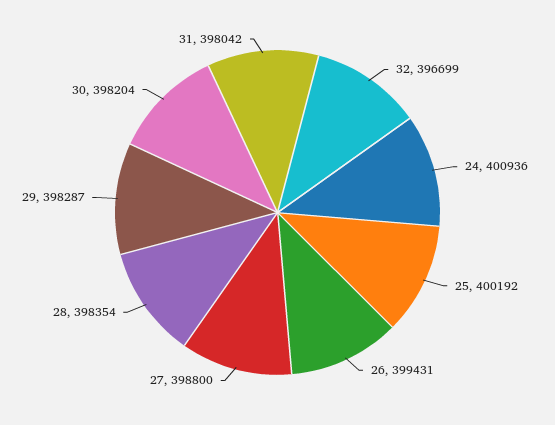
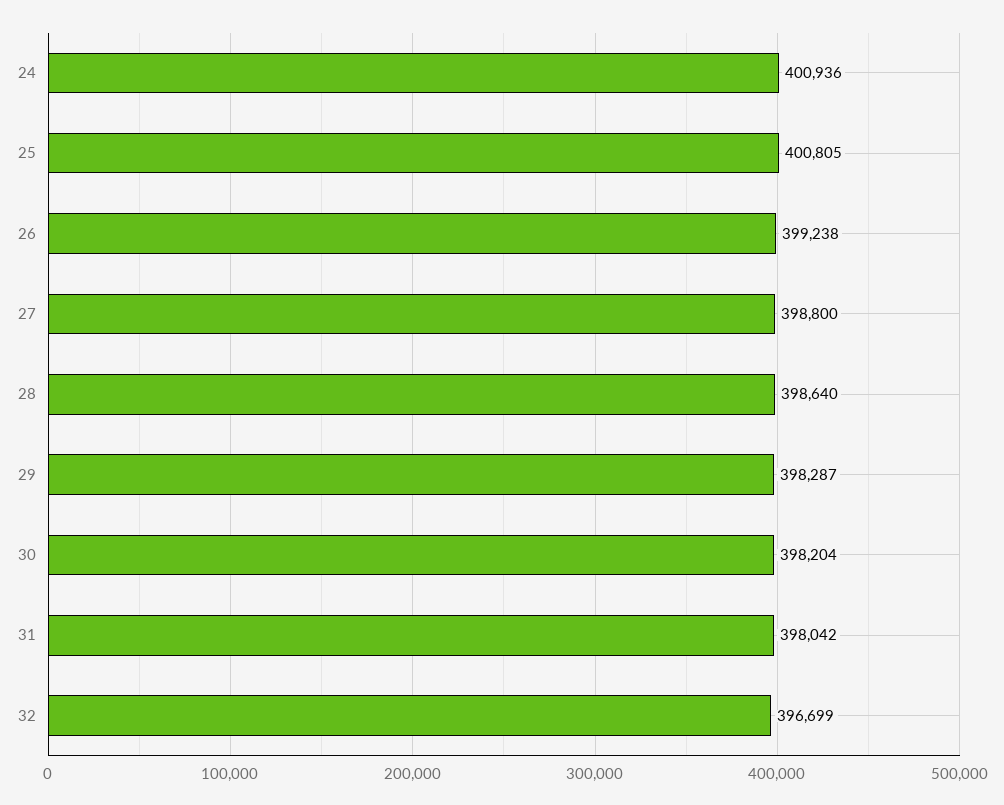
  {
    "32": 396699,
    "24": 400936,
-   "25": 400192,
+   "25": 400805,
-   "26": 399431,
+   "26": 399238,
    "27": 398800,
-   "28": 398354,
+   "28": 398640,
    "29": 398287,
    "30": 398204,
    "31": 398042
  }

